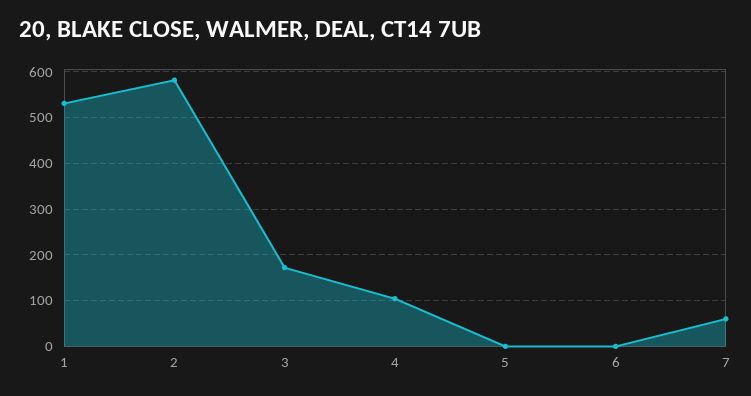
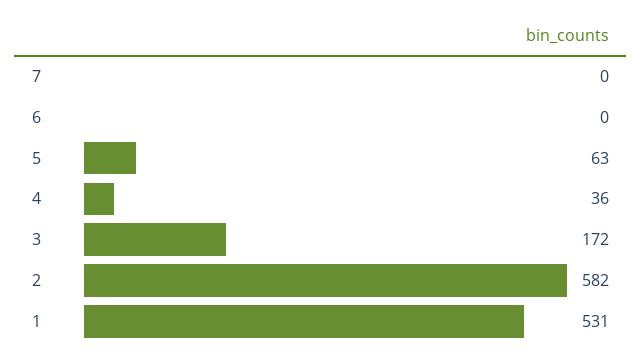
  {
    "1": 531,
    "2": 582,
    "3": 172,
-   "4": 100,
+   "4": 36,
-   "5": 0,
+   "5": 63,
    "6": 0,
-   "7": 60
+   "7": 0
  }

